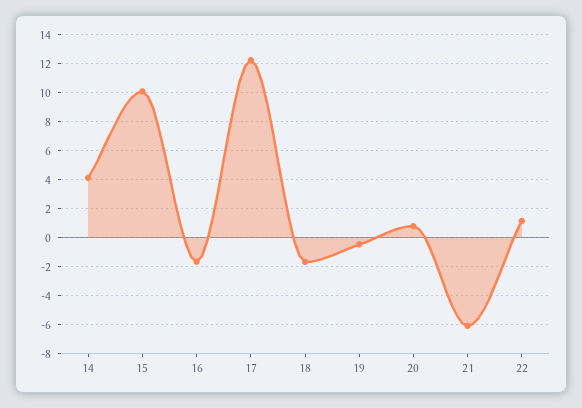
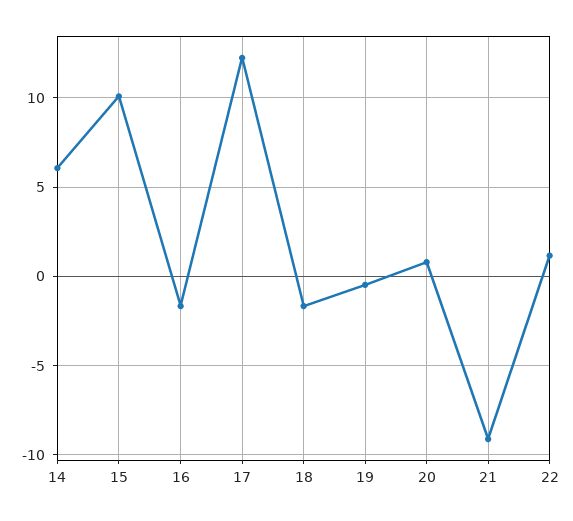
  {
-   "14": 4,
+   "14": 6,
    "15": 10,
    "16": -1.5,
    "17": 12,
    "18": -1.5,
    "19": -0.5,
    "20": 1,
-   "21": -6,
+   "21": -9,
    "22": 1
  }

